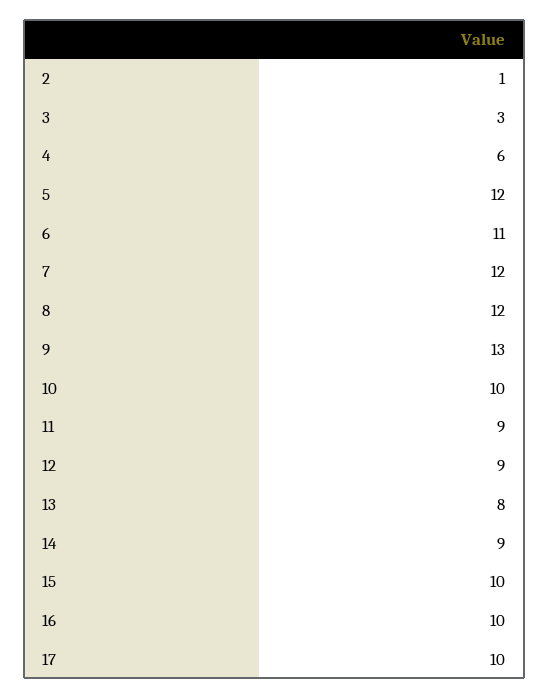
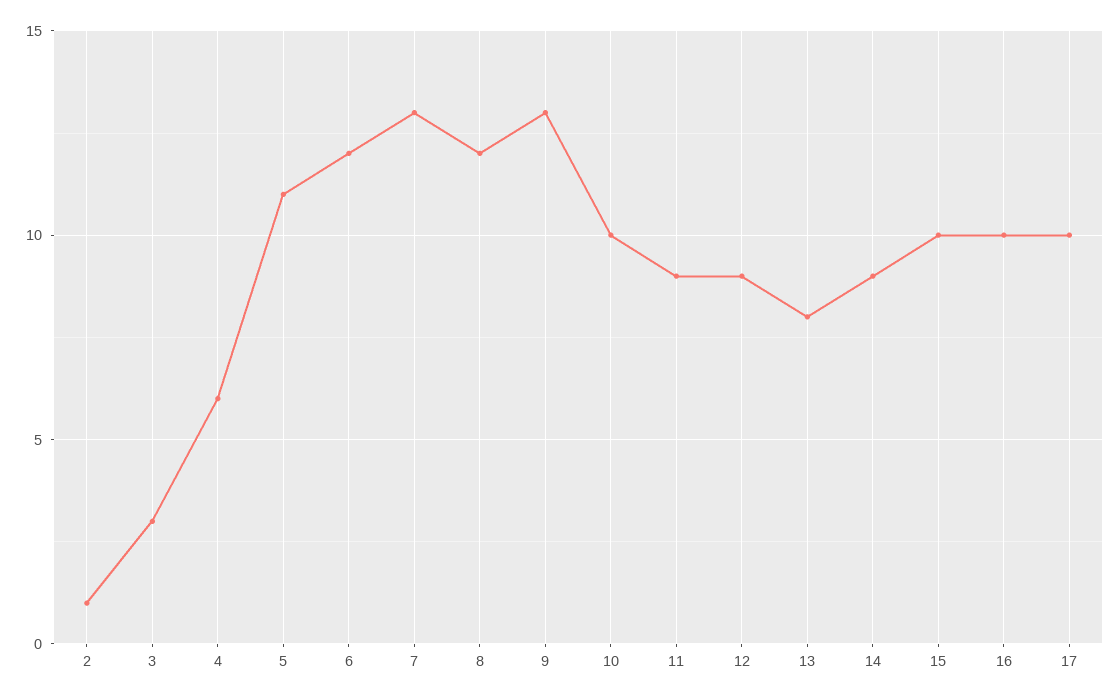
  {
    "2": 1,
    "3": 3,
    "4": 6,
-   "5": 12,
+   "5": 11,
-   "6": 11,
+   "6": 12,
-   "7": 12,
+   "7": 13,
    "8": 12,
    "9": 13,
    "10": 10,
    "11": 9,
    "12": 9,
    "13": 8,
    "14": 9,
    "15": 10,
    "16": 10,
    "17": 10
  }

